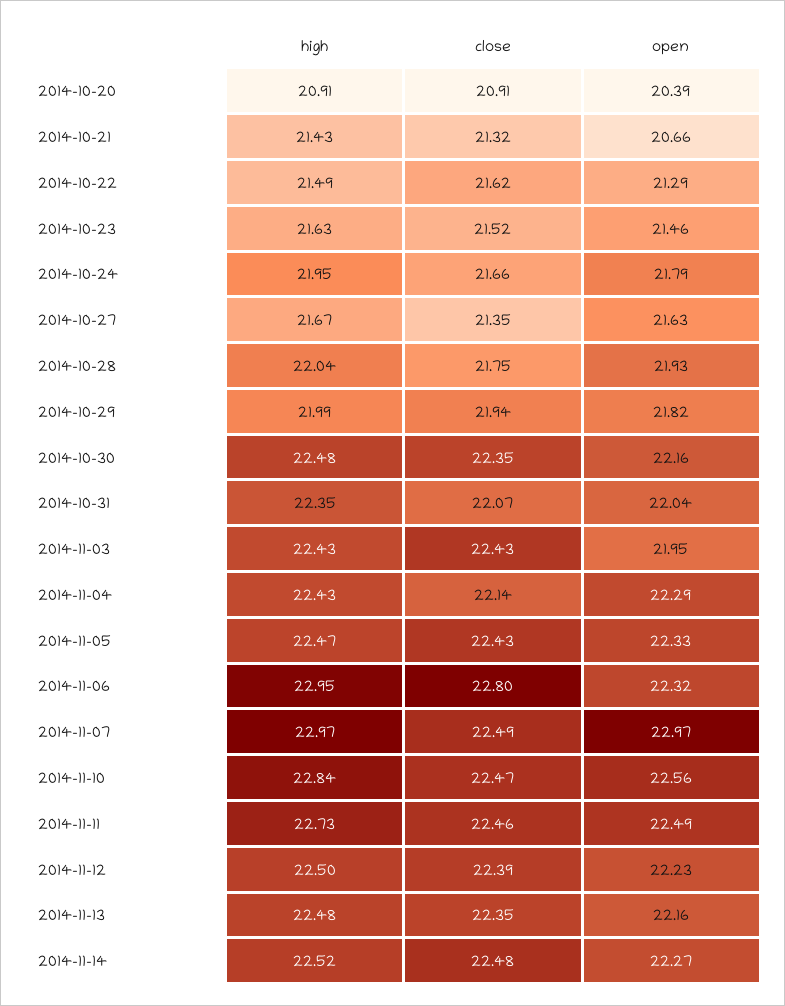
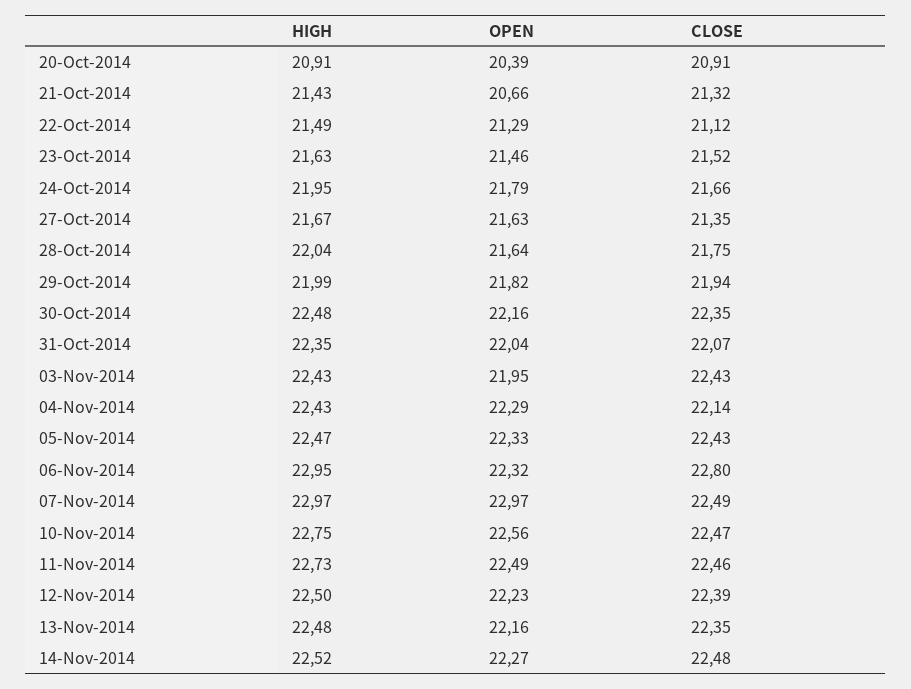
  {
    "high": {
      "2014-10-20": 20.91,
      "2014-10-21": 21.43,
      "2014-10-22": 21.49,
      "2014-10-23": 21.63,
      "2014-10-24": 21.95,
      "2014-10-27": 21.67,
      "2014-10-28": 22.04,
      "2014-10-29": 21.99,
      "2014-10-30": 22.48,
      "2014-10-31": 22.35,
      "2014-11-03": 22.43,
      "2014-11-04": 22.43,
      "2014-11-05": 22.47,
      "2014-11-06": 22.95,
      "2014-11-07": 22.97,
-     "2014-11-10": 22.84,
+     "2014-11-10": 22.75,
      "2014-11-11": 22.73,
      "2014-11-12": 22.5,
      "2014-11-13": 22.48,
      "2014-11-14": 22.52
    },
    "close": {
      "2014-10-20": 20.91,
      "2014-10-21": 21.32,
-     "2014-10-22": 21.62,
+     "2014-10-22": 21.12,
      "2014-10-23": 21.52,
      "2014-10-24": 21.66,
      "2014-10-27": 21.35,
      "2014-10-28": 21.75,
      "2014-10-29": 21.94,
      "2014-10-30": 22.35,
      "2014-10-31": 22.07,
      "2014-11-03": 22.43,
      "2014-11-04": 22.14,
      "2014-11-05": 22.43,
      "2014-11-06": 22.8,
      "2014-11-07": 22.49,
      "2014-11-10": 22.47,
      "2014-11-11": 22.46,
      "2014-11-12": 22.39,
      "2014-11-13": 22.35,
      "2014-11-14": 22.48
    },
    "open": {
      "2014-10-20": 20.39,
      "2014-10-21": 20.66,
      "2014-10-22": 21.29,
      "2014-10-23": 21.46,
      "2014-10-24": 21.79,
      "2014-10-27": 21.63,
-     "2014-10-28": 21.93,
+     "2014-10-28": 21.64,
      "2014-10-29": 21.82,
      "2014-10-30": 22.16,
      "2014-10-31": 22.04,
      "2014-11-03": 21.95,
      "2014-11-04": 22.29,
      "2014-11-05": 22.33,
      "2014-11-06": 22.32,
      "2014-11-07": 22.97,
      "2014-11-10": 22.56,
      "2014-11-11": 22.49,
      "2014-11-12": 22.23,
      "2014-11-13": 22.16,
      "2014-11-14": 22.27
    }
  }

